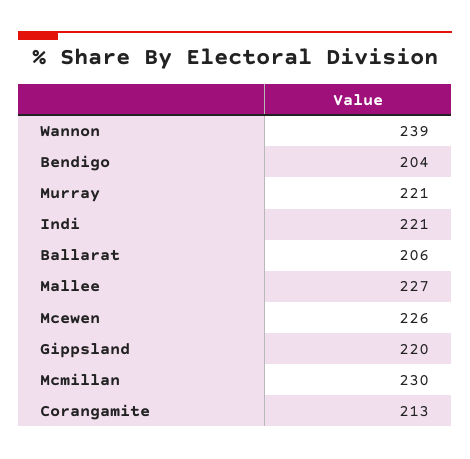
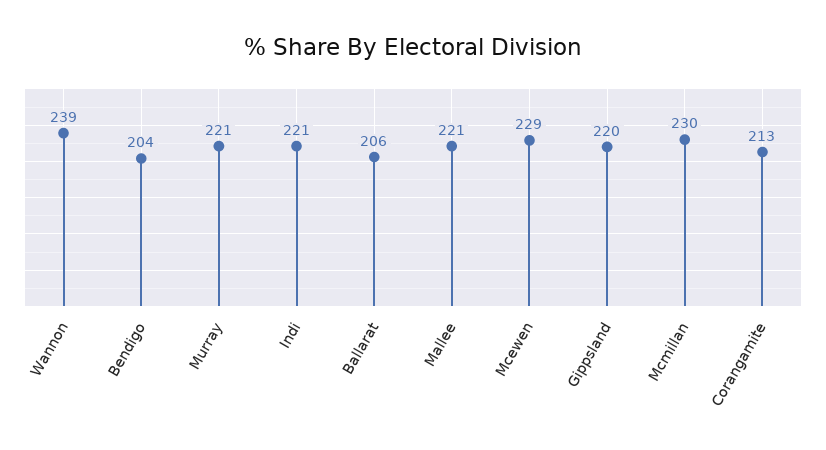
  {
    "Wannon": 239,
    "Bendigo": 204,
    "Murray": 221,
    "Indi": 221,
    "Ballarat": 206,
-   "Mallee": 227,
+   "Mallee": 221,
-   "Mcewen": 226,
+   "Mcewen": 229,
    "Gippsland": 220,
    "Mcmillan": 230,
    "Corangamite": 213
  }

